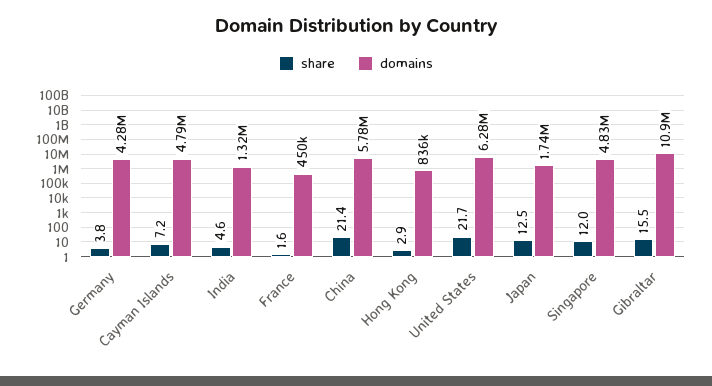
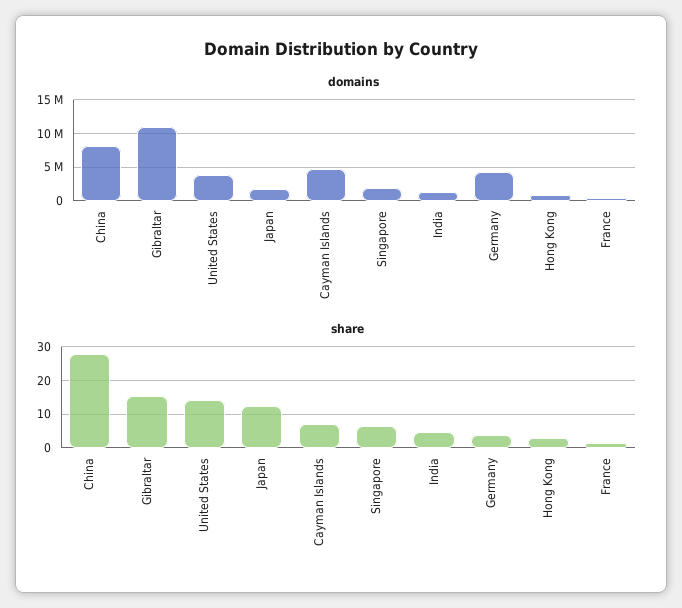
  {
    "share": {
      "Germany": 3.8,
      "Cayman Islands": 7.2,
      "India": 4.6,
      "France": 1.6,
-     "China": 21.4,
+     "China": 28,
      "Hong Kong": 2.9,
-     "United States": 21.7,
+     "United States": 14,
      "Japan": 12.5,
-     "Singapore": 12,
+     "Singapore": 6,
      "Gibraltar": 15.5
    },
    "domains": {
      "Germany": 4280000,
      "Cayman Islands": 4790000,
      "India": 1320000,
      "France": 450000,
-     "China": 5780000,
+     "China": 8000000,
      "Hong Kong": 836000,
-     "United States": 6280000,
+     "United States": 4000000,
      "Japan": 1740000,
-     "Singapore": 4830000,
+     "Singapore": 2000000,
      "Gibraltar": 10900000
    }
  }

